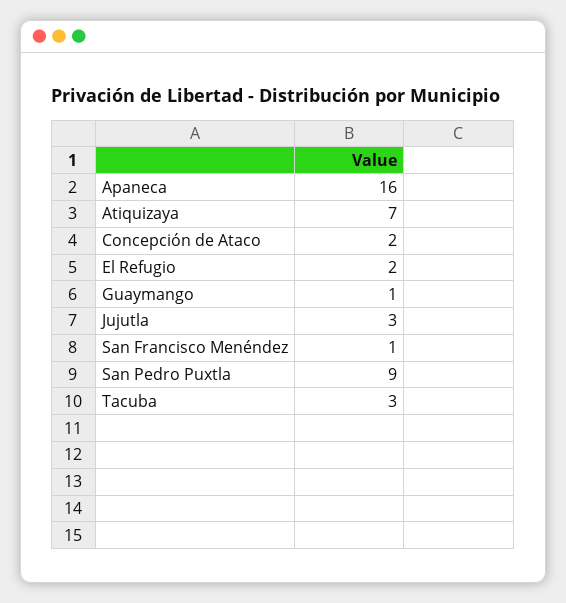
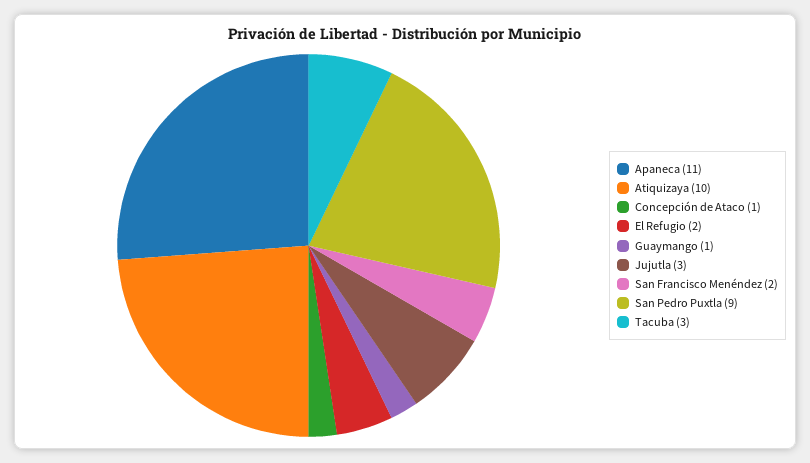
  {
-   "Apaneca": 16,
+   "Apaneca": 11,
-   "Atiquizaya": 7,
+   "Atiquizaya": 10,
-   "Concepción de Ataco": 2,
+   "Concepción de Ataco": 1,
    "El Refugio": 2,
    "Guaymango": 1,
    "Jujutla": 3,
-   "San Francisco Menéndez": 1,
+   "San Francisco Menéndez": 2,
    "San Pedro Puxtla": 9,
    "Tacuba": 3
  }

